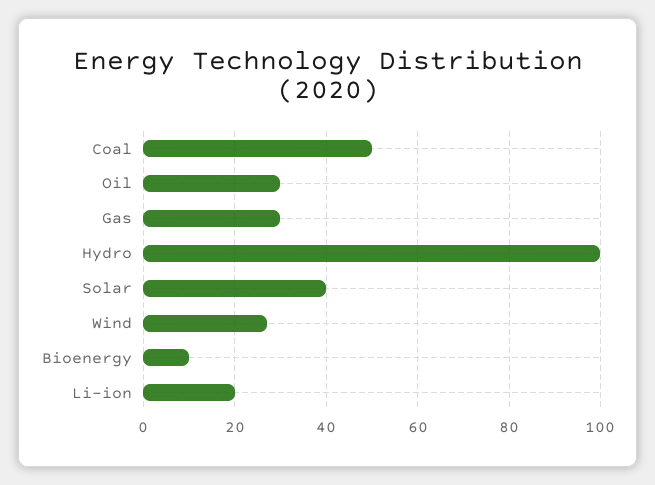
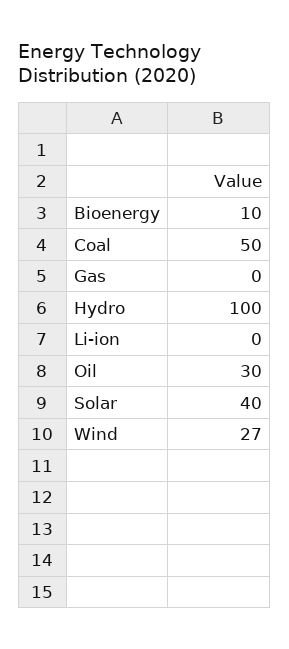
  {
    "Coal": 50,
    "Oil": 30,
-   "Gas": 30,
+   "Gas": 0,
    "Hydro": 100,
    "Solar": 40,
    "Wind": 27,
    "Bioenergy": 10,
-   "Li-ion": 20
+   "Li-ion": 0
  }

